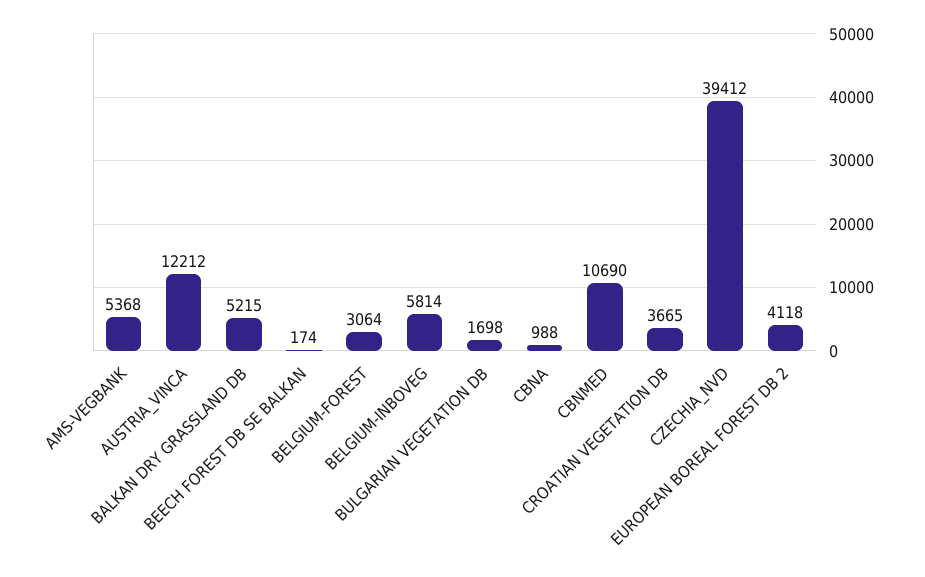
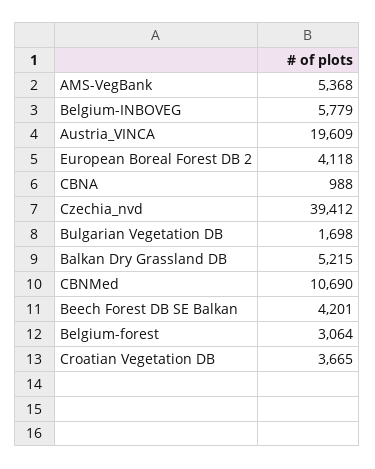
  {
    "AMS-VEGBANK": 5368,
-   "AUSTRIA_VINCA": 12212,
+   "AUSTRIA_VINCA": 19609,
    "BALKAN DRY GRASSLAND DB": 5215,
-   "BEECH FOREST DB SE BALKAN": 174,
+   "BEECH FOREST DB SE BALKAN": 4201,
    "BELGIUM-FOREST": 3064,
-   "BELGIUM-INBOVEG": 5814,
+   "BELGIUM-INBOVEG": 5779,
    "BULGARIAN VEGETATION DB": 1698,
    "CBNA": 988,
    "CBNMED": 10690,
    "CROATIAN VEGETATION DB": 3665,
    "CZECHIA_NVD": 39412,
    "EUROPEAN BOREAL FOREST DB 2": 4118
  }

